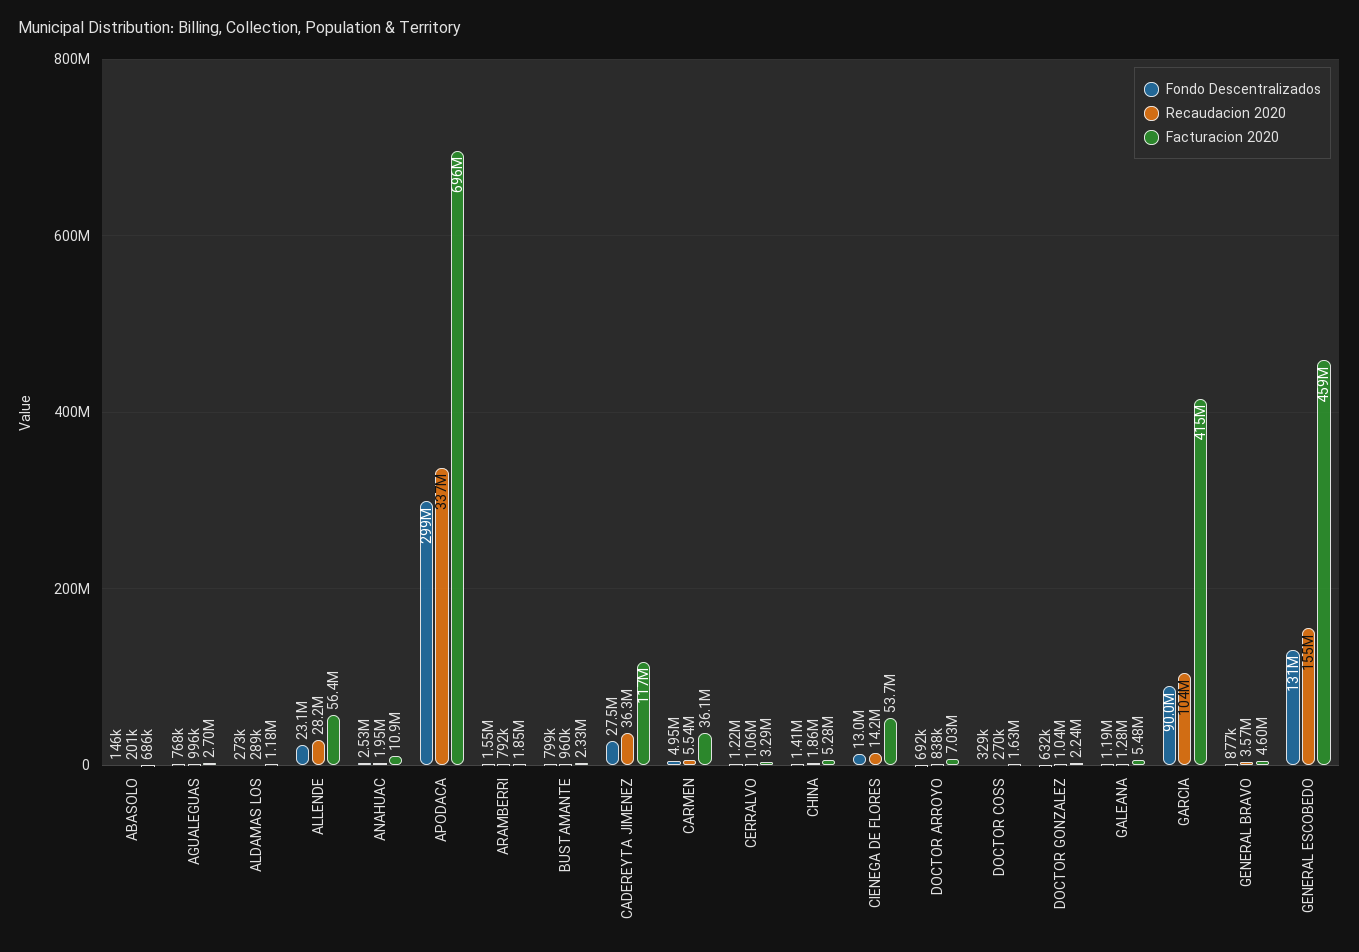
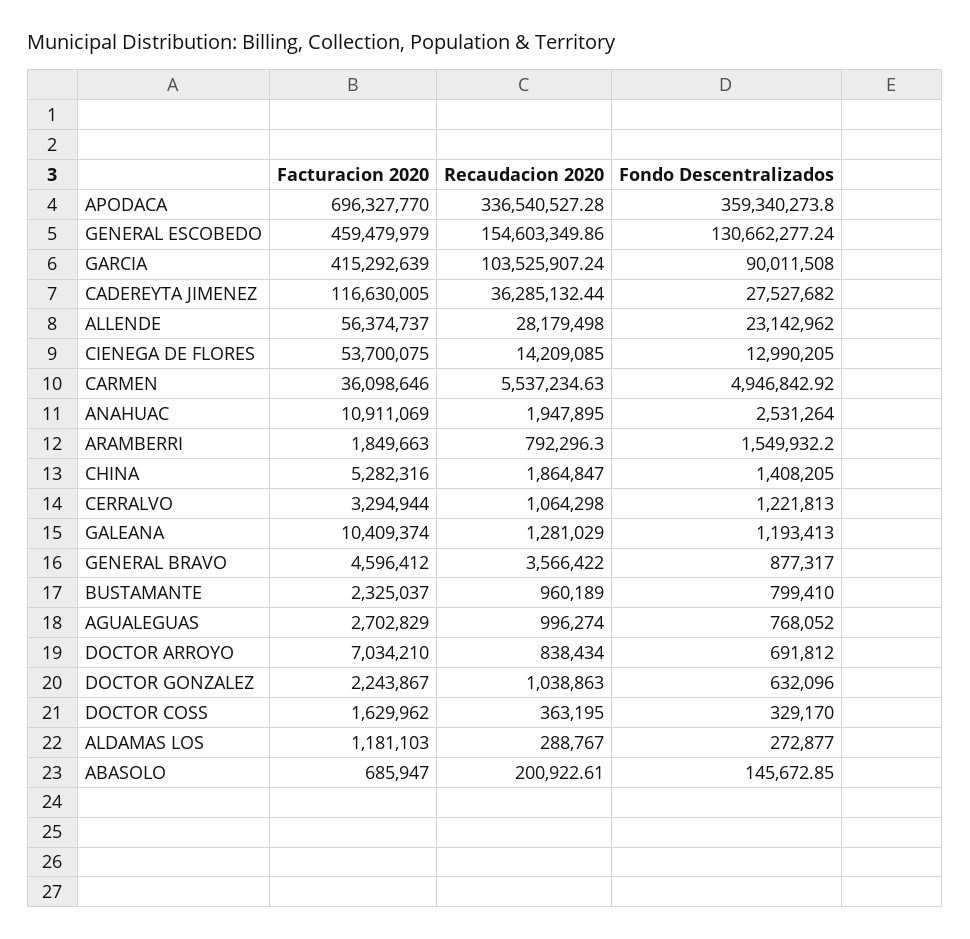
  {
    "Fondo Descentralizados": {
      "ABASOLO": 145672.85,
      "AGUALEGUAS": 768052,
      "ALDAMAS LOS": 272877,
      "ALLENDE": 23142962,
      "ANAHUAC": 2531264,
-     "APODACA": 299000000,
+     "APODACA": 359340273.8,
      "ARAMBERRI": 1549932.2,
      "BUSTAMANTE": 799410,
      "CADEREYTA JIMENEZ": 27527682,
      "CARMEN": 4946842.92,
      "CERRALVO": 1221813,
      "CHINA": 1408205,
      "CIENEGA DE FLORES": 12990205,
      "DOCTOR ARROYO": 691812,
      "DOCTOR COSS": 329170,
      "DOCTOR GONZALEZ": 632096,
      "GALEANA": 1193413,
      "GARCIA": 90011508,
      "GENERAL BRAVO": 877317,
      "GENERAL ESCOBEDO": 130662277.24
    },
    "Recaudacion 2020": {
      "ABASOLO": 200922.61,
      "AGUALEGUAS": 996274,
      "ALDAMAS LOS": 288767,
      "ALLENDE": 28179498,
      "ANAHUAC": 1947895,
      "APODACA": 336540527.28,
      "ARAMBERRI": 792296.3,
      "BUSTAMANTE": 960189,
      "CADEREYTA JIMENEZ": 36285132.44,
      "CARMEN": 5537234.63,
      "CERRALVO": 1064298,
      "CHINA": 1864847,
      "CIENEGA DE FLORES": 14209085,
      "DOCTOR ARROYO": 838434,
-     "DOCTOR COSS": 270000,
+     "DOCTOR COSS": 363195,
      "DOCTOR GONZALEZ": 1038863,
      "GALEANA": 1281029,
      "GARCIA": 103525907.24,
      "GENERAL BRAVO": 3566422,
      "GENERAL ESCOBEDO": 154603349.86
    },
    "Facturacion 2020": {
      "ABASOLO": 685947,
      "AGUALEGUAS": 2702829,
      "ALDAMAS LOS": 1181103,
      "ALLENDE": 56374737,
      "ANAHUAC": 10911069,
      "APODACA": 696327770,
      "ARAMBERRI": 1849663,
      "BUSTAMANTE": 2325037,
      "CADEREYTA JIMENEZ": 116630005,
      "CARMEN": 36098646,
      "CERRALVO": 3294944,
      "CHINA": 5282316,
      "CIENEGA DE FLORES": 53700075,
      "DOCTOR ARROYO": 7034210,
      "DOCTOR COSS": 1629962,
      "DOCTOR GONZALEZ": 2243867,
-     "GALEANA": 5480000,
+     "GALEANA": 10409374,
      "GARCIA": 415292639,
      "GENERAL BRAVO": 4596412,
      "GENERAL ESCOBEDO": 459479979
    }
  }

